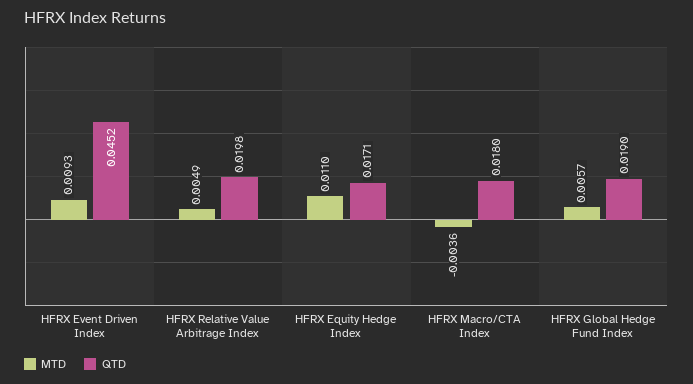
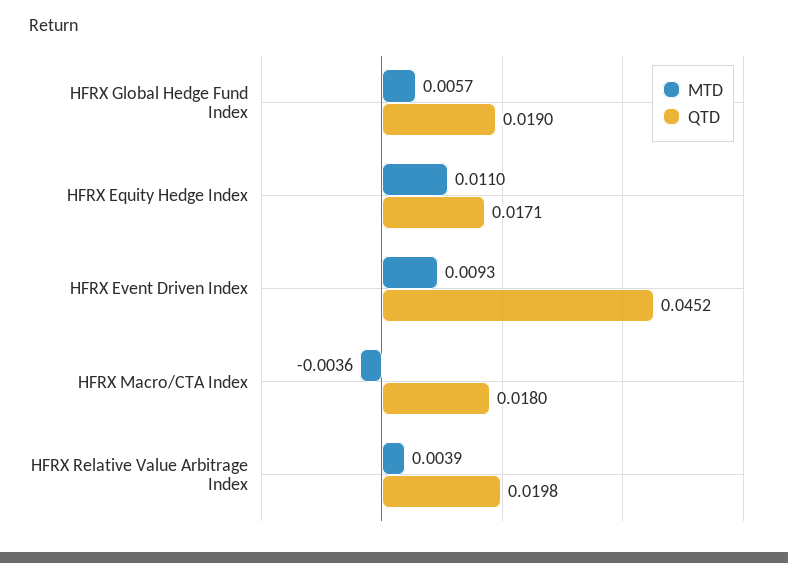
  {
    "MTD": {
      "HFRX Event Driven Index": 0.0093,
-     "HFRX Relative Value Arbitrage Index": 0.0049,
+     "HFRX Relative Value Arbitrage Index": 0.0039,
      "HFRX Equity Hedge Index": 0.011,
      "HFRX Macro/CTA Index": -0.0036,
      "HFRX Global Hedge Fund Index": 0.0057
    },
    "QTD": {
      "HFRX Event Driven Index": 0.0452,
      "HFRX Relative Value Arbitrage Index": 0.0198,
      "HFRX Equity Hedge Index": 0.0171,
      "HFRX Macro/CTA Index": 0.018,
      "HFRX Global Hedge Fund Index": 0.019
    }
  }

